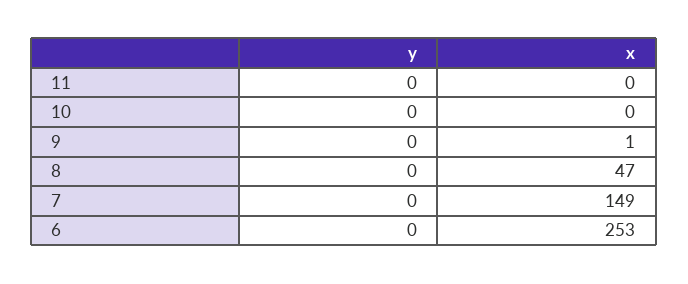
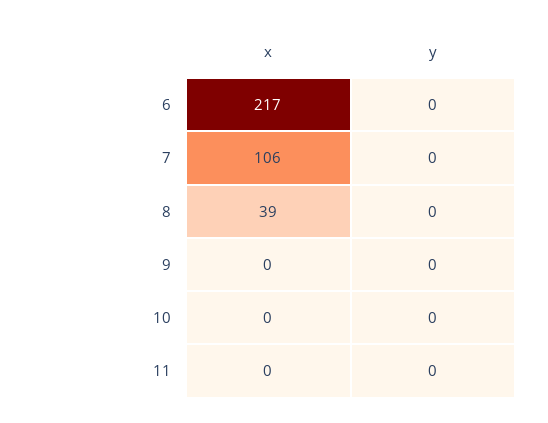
  {
    "y": {
      "11": 0,
      "10": 0,
      "9": 0,
      "8": 0,
      "7": 0,
      "6": 0
    },
    "x": {
      "11": 0,
      "10": 0,
-     "9": 1,
+     "9": 0,
-     "8": 47,
+     "8": 39,
-     "7": 149,
+     "7": 106,
-     "6": 253
+     "6": 217
    }
  }

